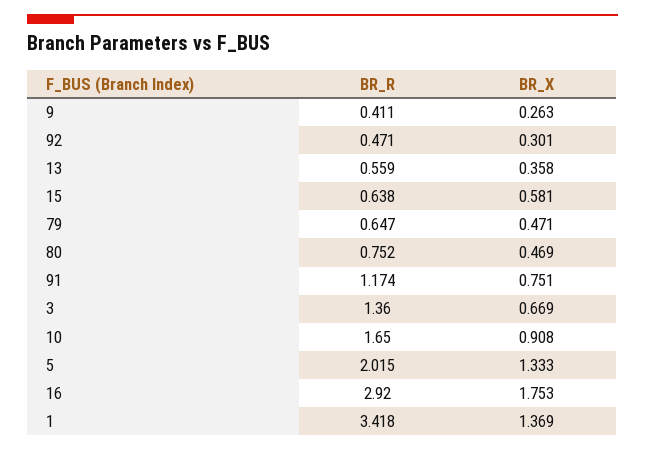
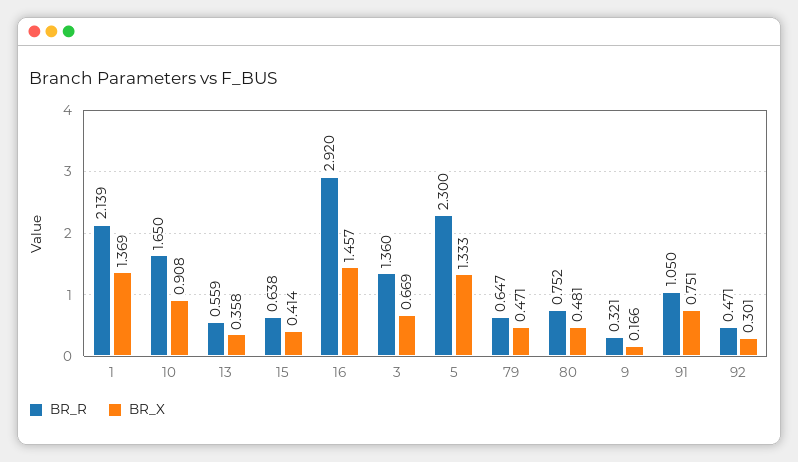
  {
    "BR_R": {
-     "9": 0.411,
+     "9": 0.321,
      "92": 0.471,
      "13": 0.559,
      "15": 0.638,
      "79": 0.647,
      "80": 0.752,
-     "91": 1.174,
+     "91": 1.05,
      "3": 1.36,
      "10": 1.65,
-     "5": 2.015,
+     "5": 2.3,
      "16": 2.92,
-     "1": 3.418
+     "1": 2.139
    },
    "BR_X": {
-     "9": 0.263,
+     "9": 0.166,
      "92": 0.301,
      "13": 0.358,
-     "15": 0.581,
+     "15": 0.414,
      "79": 0.471,
-     "80": 0.469,
+     "80": 0.481,
      "91": 0.751,
      "3": 0.669,
      "10": 0.908,
      "5": 1.333,
-     "16": 1.753,
+     "16": 1.457,
      "1": 1.369
    }
  }

